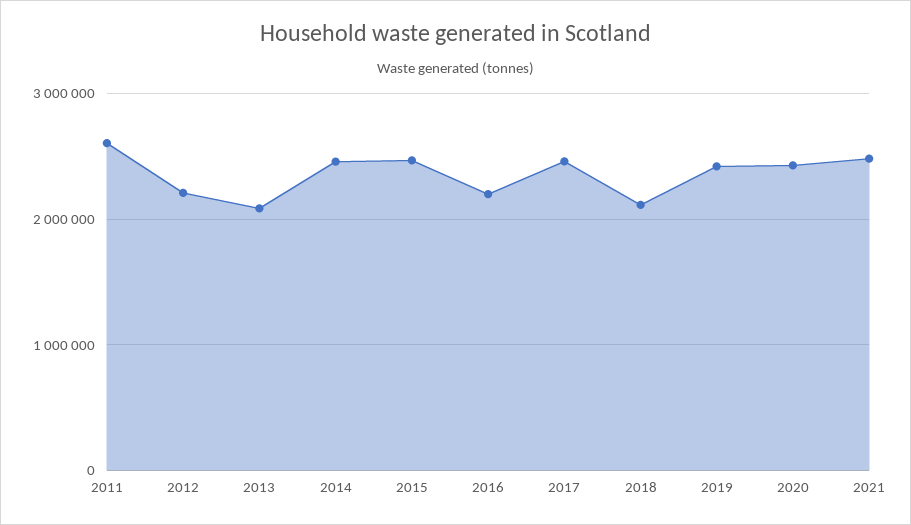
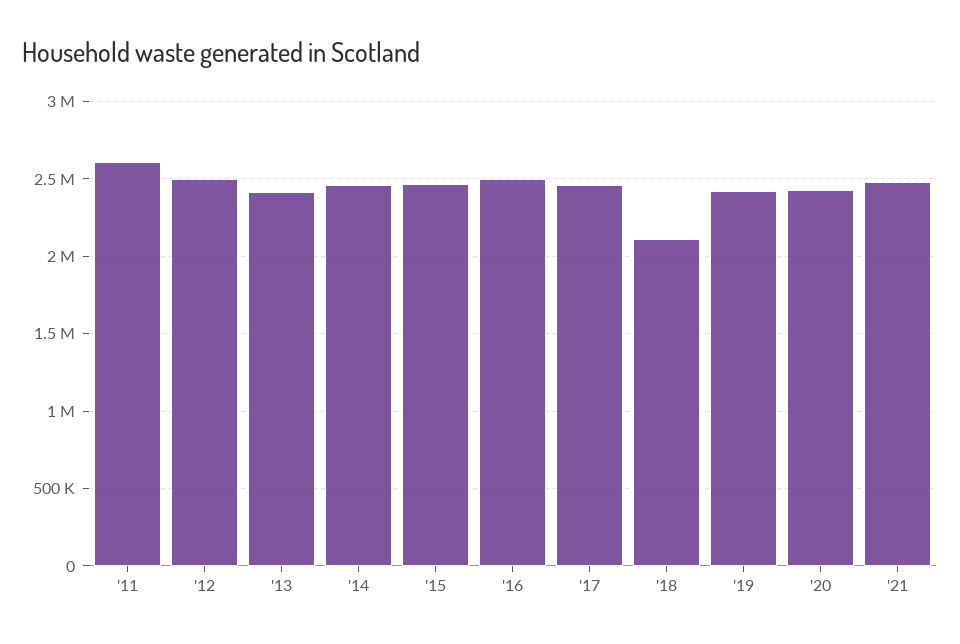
  {
    "2011": 2600000,
-   "2012": 2200000,
+   "2012": 2500000,
-   "2013": 2100000,
+   "2013": 2400000,
    "2014": 2450000,
    "2015": 2450000,
-   "2016": 2200000,
+   "2016": 2500000,
    "2017": 2450000,
    "2018": 2100000,
    "2019": 2400000,
    "2020": 2450000,
    "2021": 2500000
  }

